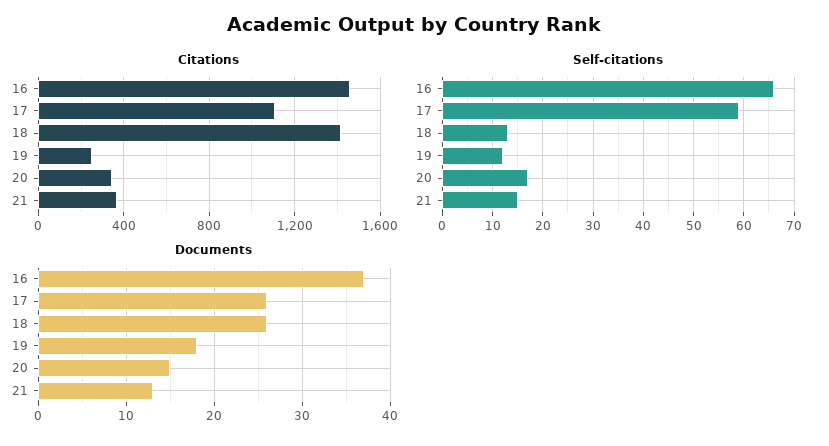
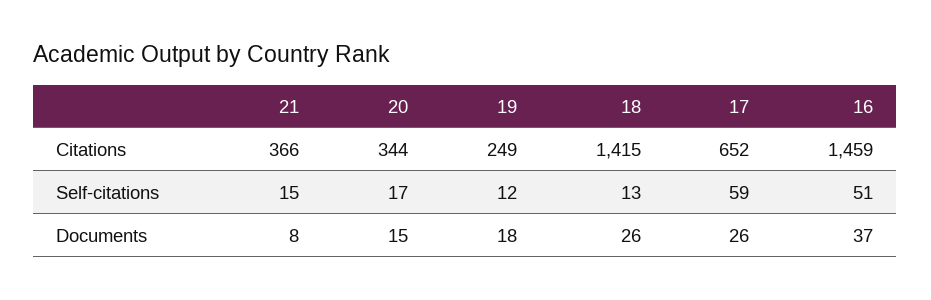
  {
    "Citations": {
      "16": 1459,
-     "17": 1100,
+     "17": 652,
      "18": 1415,
      "19": 249,
      "20": 344,
      "21": 366
    },
    "Self-citations": {
-     "16": 65,
+     "16": 51,
      "17": 59,
      "18": 13,
      "19": 12,
      "20": 17,
      "21": 15
    },
    "Documents": {
      "16": 37,
      "17": 26,
      "18": 26,
      "19": 18,
      "20": 15,
-     "21": 13
+     "21": 8
    }
  }

